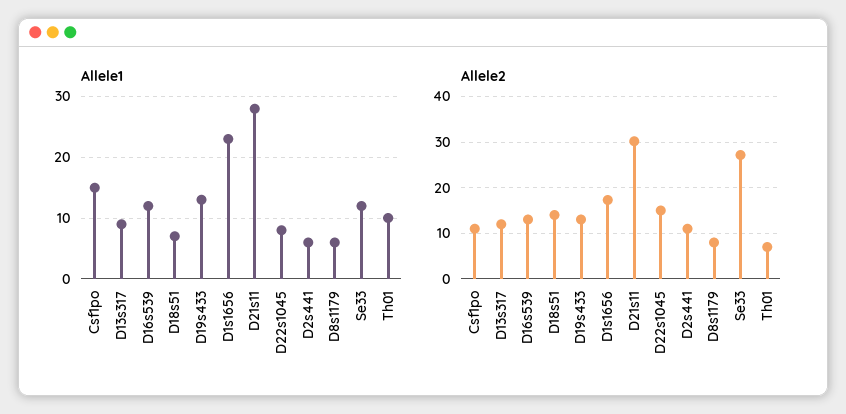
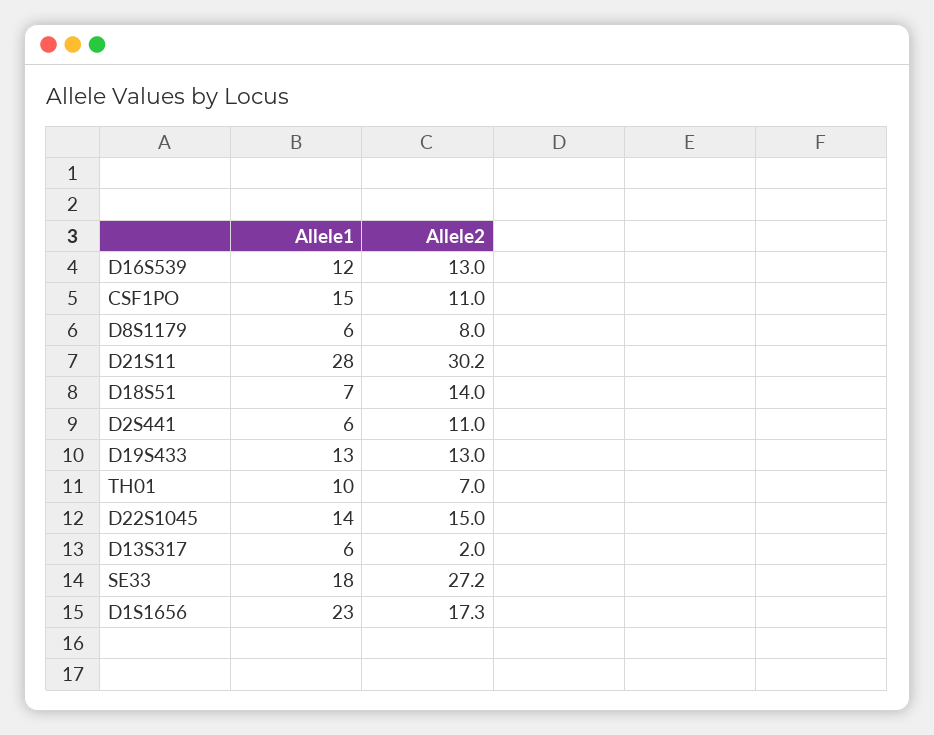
  {
    "Allele1": {
      "Csf1po": 15,
-     "D13s317": 9,
+     "D13s317": 6,
      "D16s539": 12,
      "D18s51": 7,
      "D19s433": 13,
      "D1s1656": 23,
      "D21s11": 28,
-     "D22s1045": 8,
+     "D22s1045": 14,
      "D2s441": 6,
      "D8s1179": 6,
-     "Se33": 12,
+     "Se33": 18,
      "Th01": 10
    },
    "Allele2": {
      "Csf1po": 11,
-     "D13s317": 12,
+     "D13s317": 2,
      "D16s539": 13,
      "D18s51": 14,
      "D19s433": 13,
      "D1s1656": 17.3,
      "D21s11": 30.2,
      "D22s1045": 15,
      "D2s441": 11,
      "D8s1179": 8,
      "Se33": 27.2,
      "Th01": 7
    }
  }

